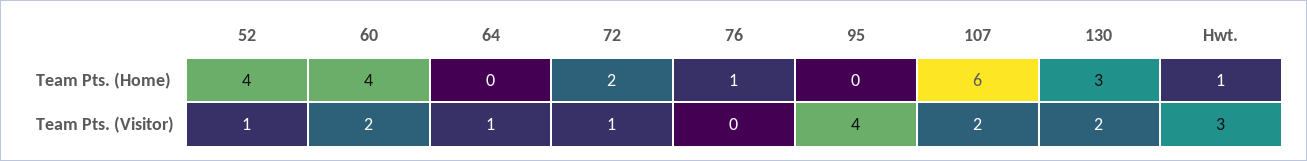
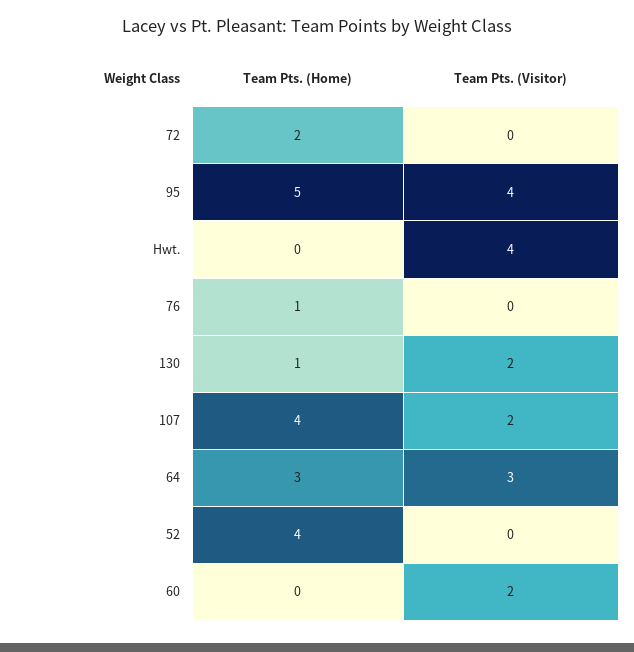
  {
    "52": {
      "Team Pts. (Home)": 4,
-     "Team Pts. (Visitor)": 1
+     "Team Pts. (Visitor)": 0
    },
    "60": {
-     "Team Pts. (Home)": 4,
+     "Team Pts. (Home)": 0,
      "Team Pts. (Visitor)": 2
    },
    "64": {
-     "Team Pts. (Home)": 0,
+     "Team Pts. (Home)": 3,
-     "Team Pts. (Visitor)": 1
+     "Team Pts. (Visitor)": 3
    },
    "72": {
      "Team Pts. (Home)": 2,
-     "Team Pts. (Visitor)": 1
+     "Team Pts. (Visitor)": 0
    },
    "76": {
      "Team Pts. (Home)": 1,
      "Team Pts. (Visitor)": 0
    },
    "95": {
-     "Team Pts. (Home)": 0,
+     "Team Pts. (Home)": 5,
      "Team Pts. (Visitor)": 4
    },
    "107": {
-     "Team Pts. (Home)": 6,
+     "Team Pts. (Home)": 4,
      "Team Pts. (Visitor)": 2
    },
    "130": {
-     "Team Pts. (Home)": 3,
+     "Team Pts. (Home)": 1,
      "Team Pts. (Visitor)": 2
    },
    "Hwt.": {
-     "Team Pts. (Home)": 1,
+     "Team Pts. (Home)": 0,
-     "Team Pts. (Visitor)": 3
+     "Team Pts. (Visitor)": 4
    }
  }

